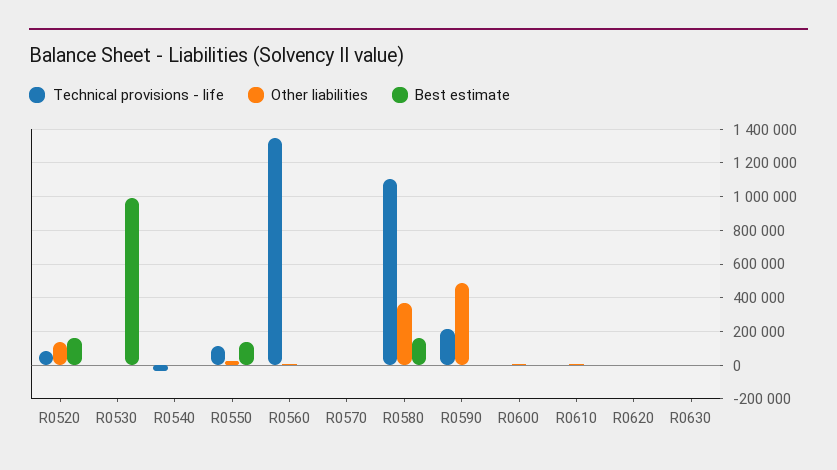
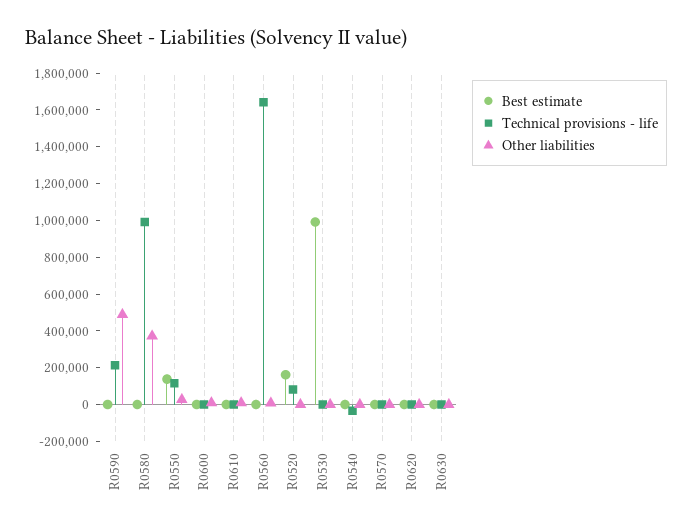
  {
    "Technical provisions - life": {
      "R0520": 100000,
      "R0530": 0,
      "R0540": -50000,
      "R0550": 100000,
-     "R0560": 1350000,
+     "R0560": 1650000,
      "R0570": 0,
-     "R0580": 1100000,
+     "R0580": 1000000,
      "R0590": 200000,
      "R0600": 0,
      "R0610": 0,
      "R0620": 0,
      "R0630": 0
    },
    "Other liabilities": {
-     "R0520": 150000,
+     "R0520": 0,
      "R0530": 0,
      "R0540": 0,
      "R0550": 50000,
      "R0560": 0,
      "R0570": 0,
      "R0580": 350000,
      "R0590": 500000,
      "R0600": 0,
      "R0610": 0,
      "R0620": 0,
      "R0630": 0
    },
    "Best estimate": {
      "R0520": 150000,
      "R0530": 1000000,
      "R0540": 0,
      "R0550": 150000,
      "R0560": 0,
      "R0570": 0,
-     "R0580": 150000,
+     "R0580": 0,
      "R0590": 0,
      "R0600": 0,
      "R0610": 0,
      "R0620": 0,
      "R0630": 0
    }
  }

